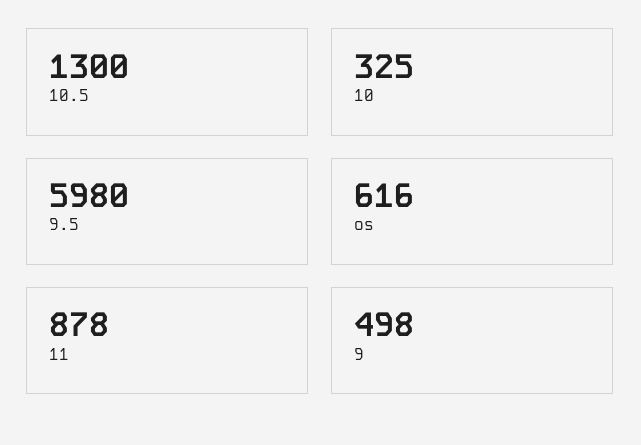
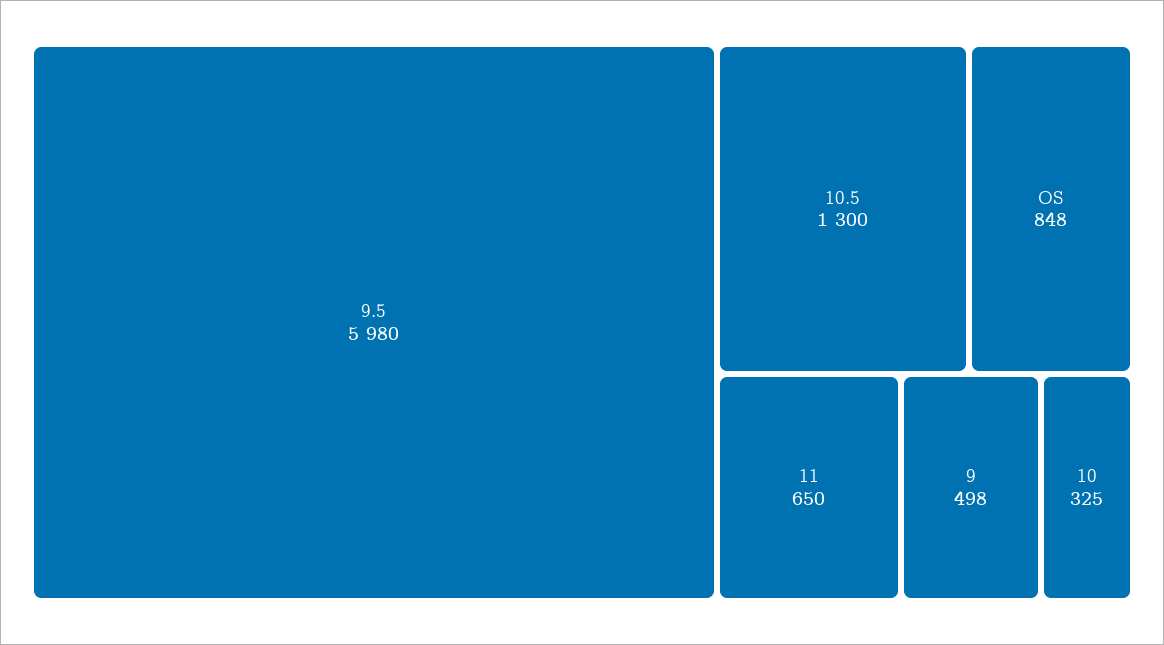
  {
    "10.5": 1300,
    "10": 325,
    "9.5": 5980,
-   "os": 616,
+   "os": 848,
-   "11": 878,
+   "11": 650,
    "9": 498
  }

